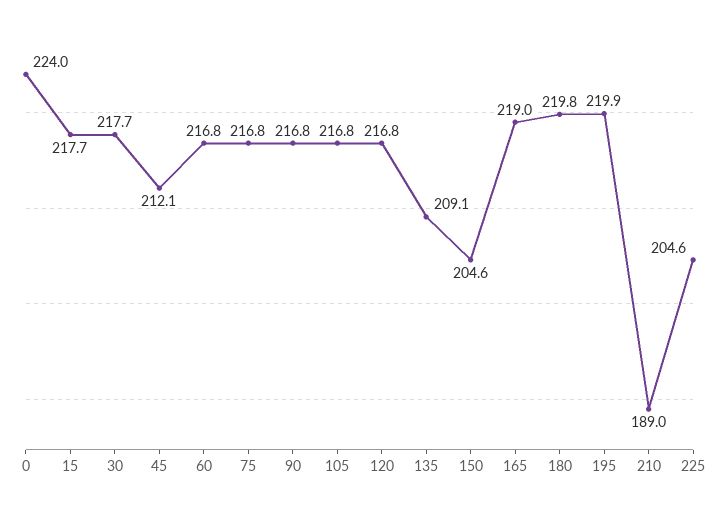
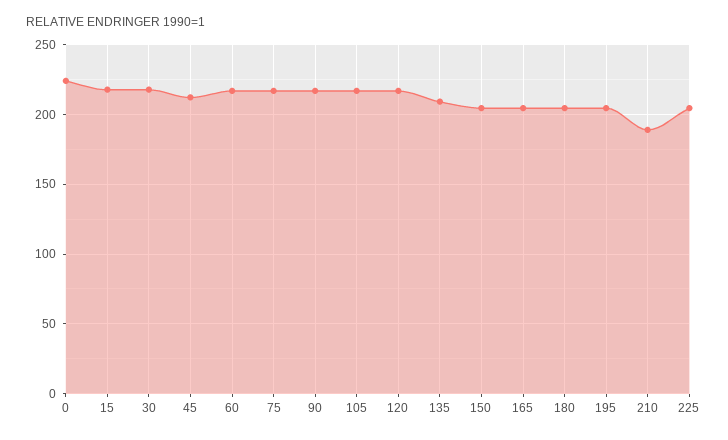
  {
    "0": 224,
    "15": 217.7,
    "30": 217.7,
    "45": 212.1,
    "60": 216.8,
    "75": 216.8,
    "90": 216.8,
    "105": 216.8,
    "120": 216.8,
    "135": 209.1,
    "150": 204.6,
-   "165": 219,
+   "165": 205,
-   "180": 219.8,
+   "180": 205,
-   "195": 219.9,
+   "195": 205,
    "210": 189,
    "225": 204.6
  }

